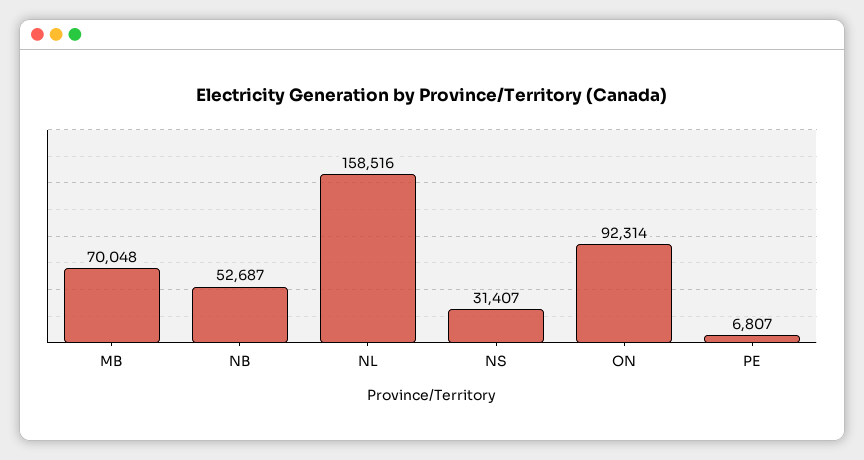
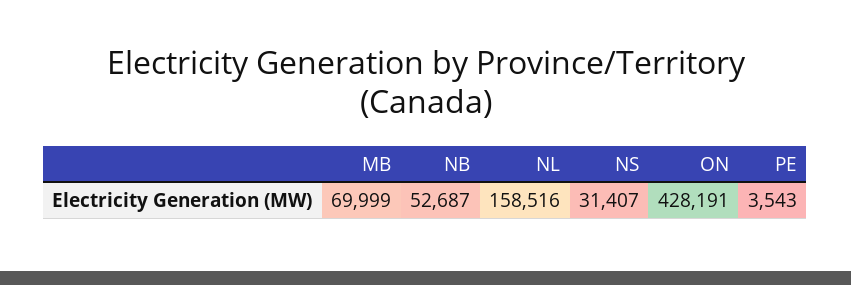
  {
-   "MB": 70048,
+   "MB": 69999,
    "NB": 52687,
    "NL": 158516,
    "NS": 31407,
-   "ON": 92314,
+   "ON": 428191,
-   "PE": 6807
+   "PE": 3543
  }

